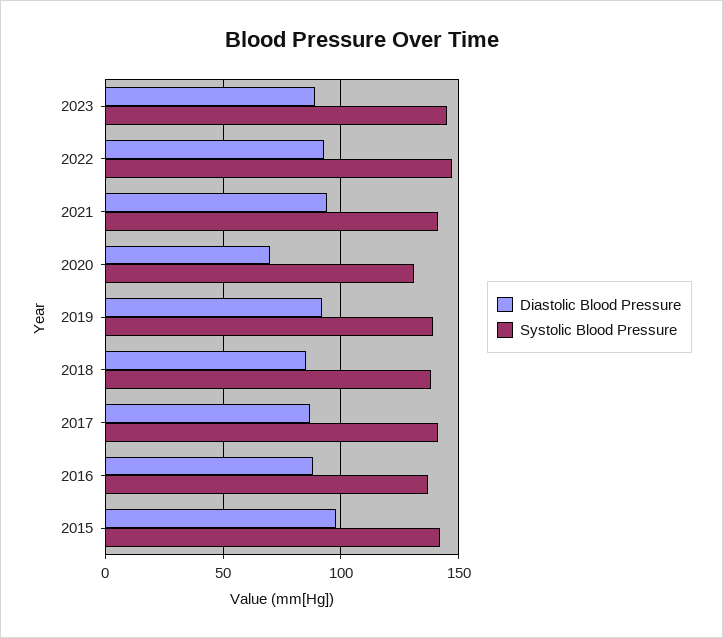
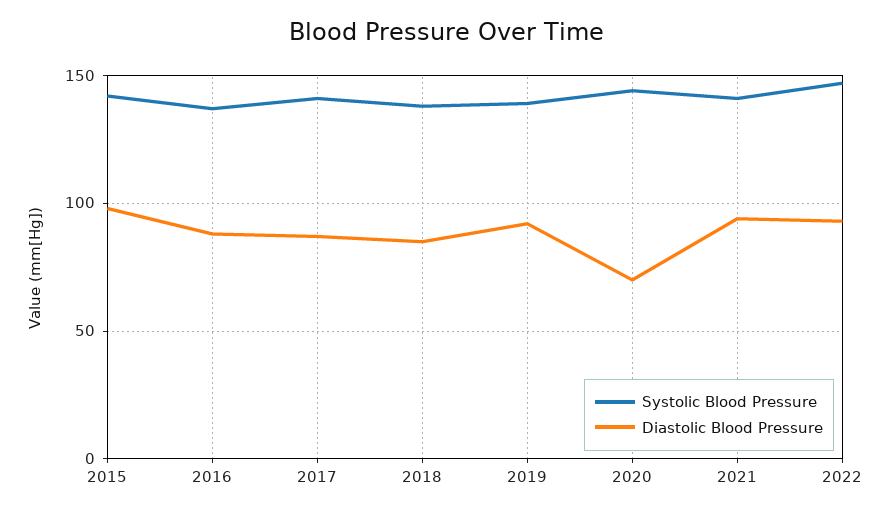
  {
    "Diastolic Blood Pressure": {
-     "2023": 90,
      "2022": 95,
      "2021": 95,
      "2020": 70,
      "2019": 90,
      "2018": 85,
      "2017": 85,
      "2016": 90,
      "2015": 100
    },
    "Systolic Blood Pressure": {
-     "2023": 145,
      "2022": 145,
      "2021": 140,
-     "2020": 130,
+     "2020": 145,
      "2019": 140,
      "2018": 140,
      "2017": 140,
      "2016": 135,
      "2015": 140
    }
  }

